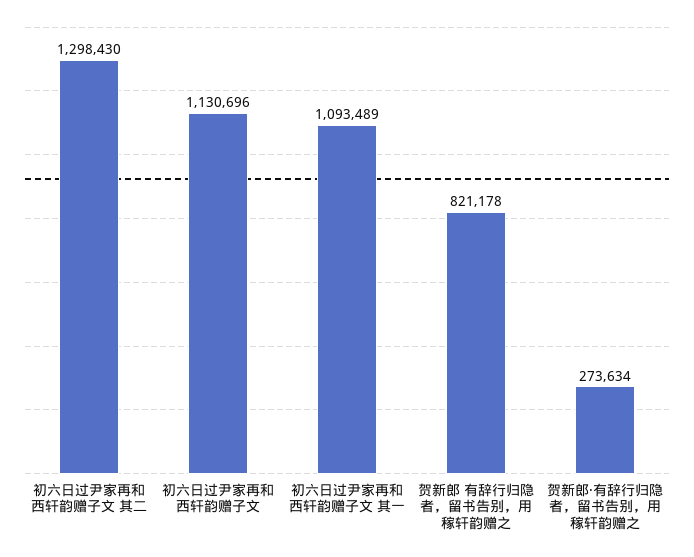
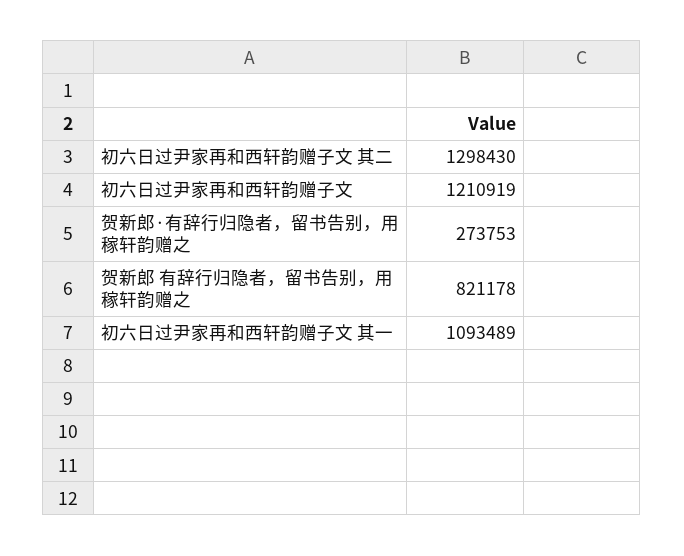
  {
    "初六日过尹家再和西轩韵赠子文 其二": 1298430,
-   "初六日过尹家再和西轩韵赠子文": 1130696,
+   "初六日过尹家再和西轩韵赠子文": 1210919,
    "初六日过尹家再和西轩韵赠子文 其一": 1093489,
    "贺新郎 有辞行归隐者，留书告别，用稼轩韵赠之": 821178,
-   "贺新郎·有辞行归隐者，留书告别，用稼轩韵赠之": 273634
+   "贺新郎·有辞行归隐者，留书告别，用稼轩韵赠之": 273753
  }

